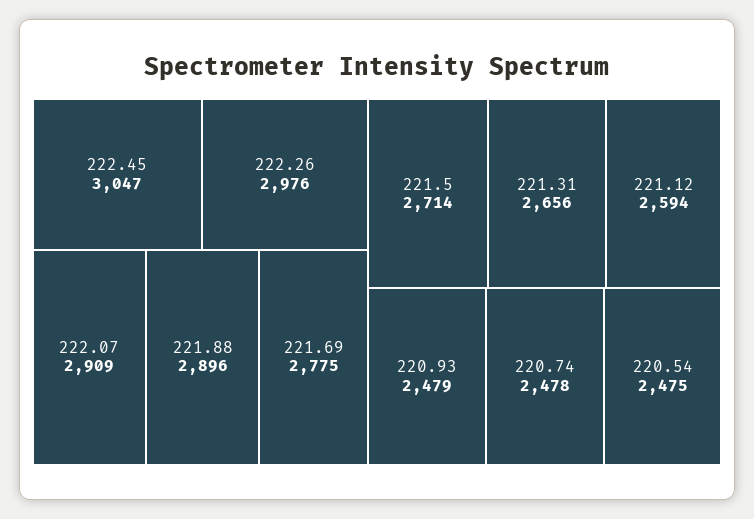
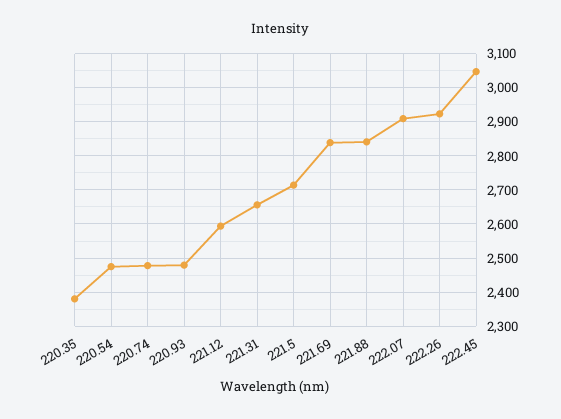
  {
    "222.45": 3047,
-   "222.26": 2976,
+   "222.26": 2920,
    "222.07": 2909,
-   "221.88": 2896,
+   "221.88": 2840,
-   "221.69": 2775,
+   "221.69": 2840,
    "221.5": 2714,
    "221.31": 2656,
    "221.12": 2594,
    "220.93": 2479,
    "220.74": 2478,
-   "220.54": 2475
+   "220.54": 2475,
+   "220.35": 2380
  }

